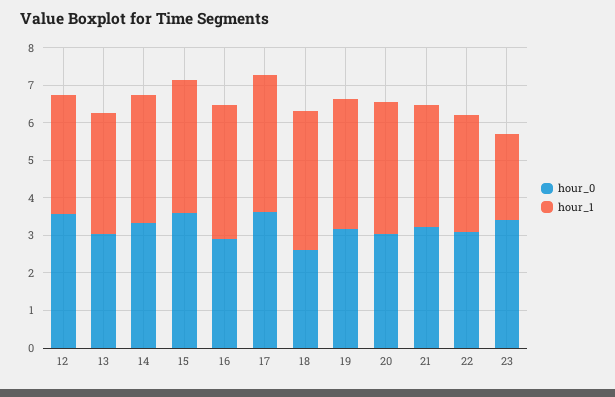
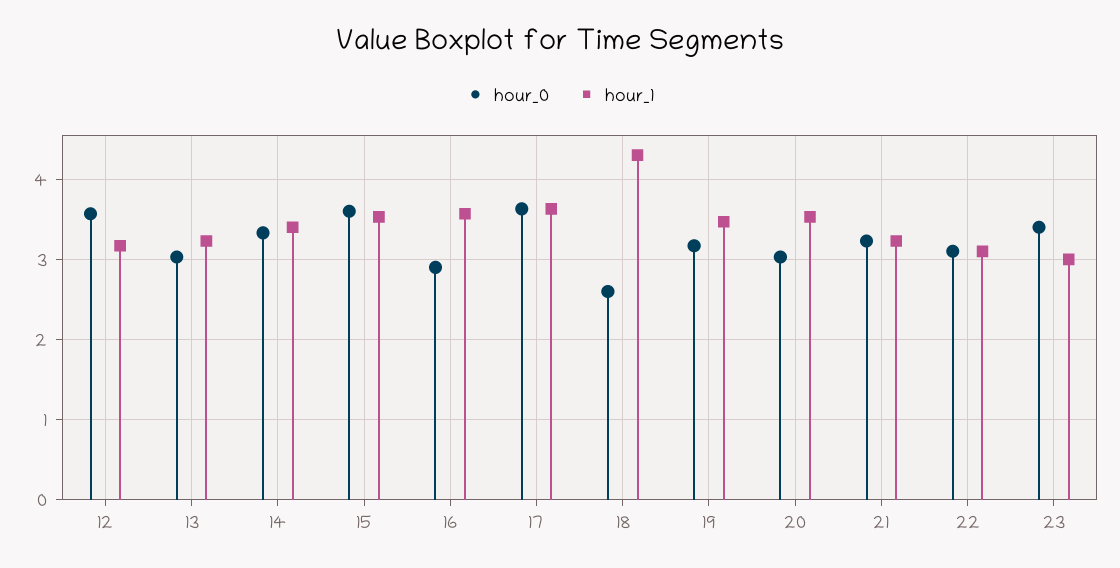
  {
    "hour_0": {
      "12": 3.6,
      "13": 3,
      "14": 3.3,
      "15": 3.6,
      "16": 2.9,
      "17": 3.6,
      "18": 2.6,
      "19": 3.2,
      "20": 3,
      "21": 3.2,
      "22": 3.1,
      "23": 3.4
    },
    "hour_1": {
      "12": 3.2,
      "13": 3.2,
      "14": 3.4,
      "15": 3.5,
      "16": 3.6,
      "17": 3.6,
-     "18": 3.75,
+     "18": 4.3,
      "19": 3.5,
      "20": 3.5,
      "21": 3.2,
      "22": 3.1,
-     "23": 2.25
+     "23": 3
    }
  }

